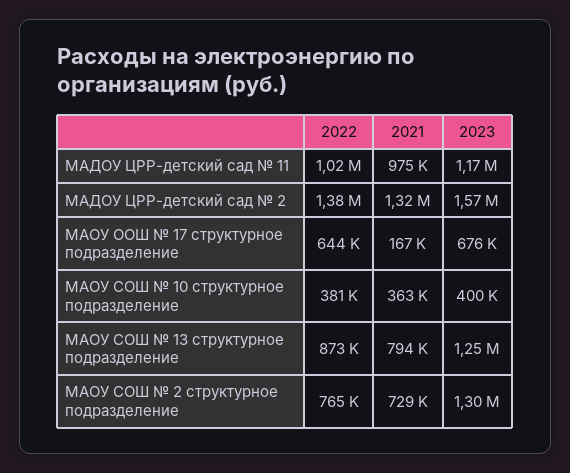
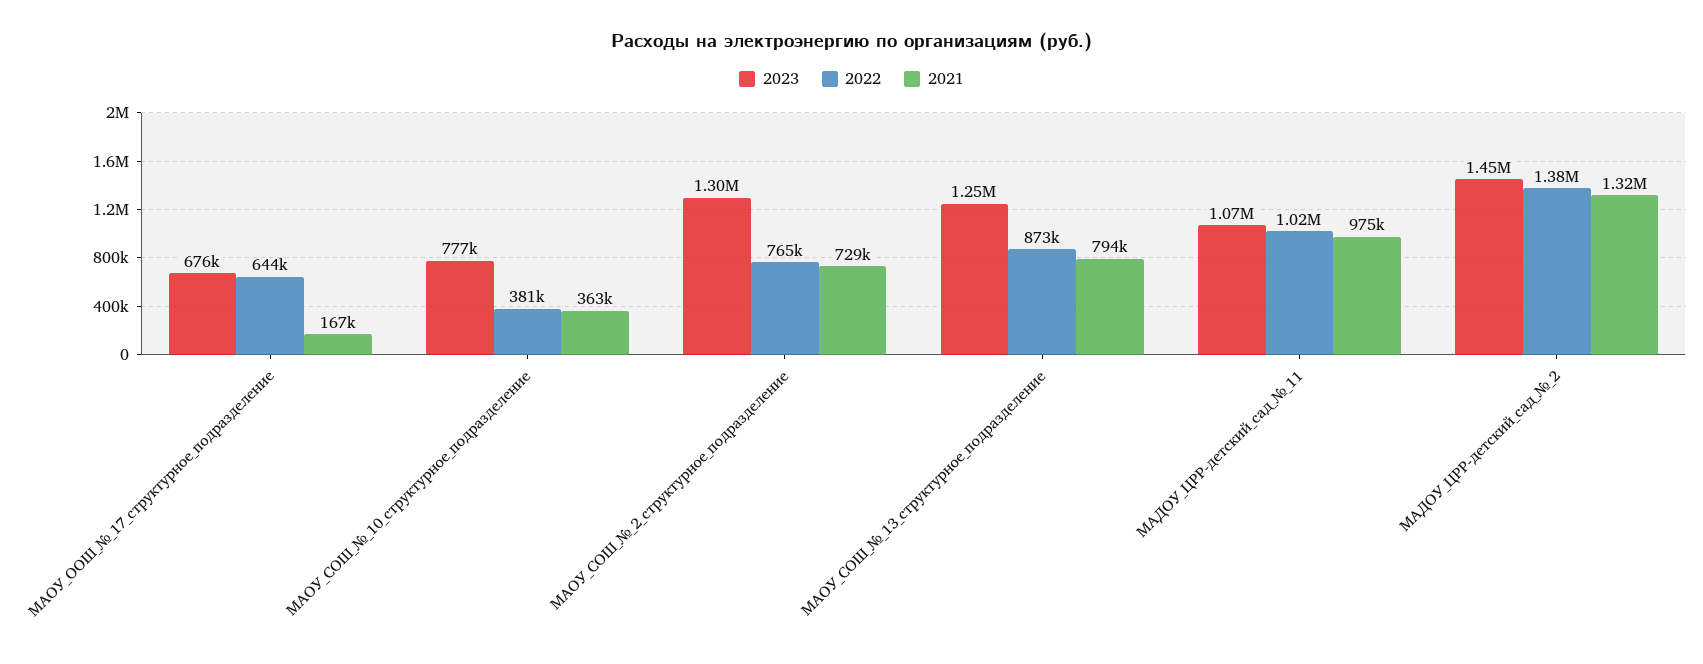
  {
    "2022": {
      "МАДОУ ЦРР-детский сад № 11": 1020000,
      "МАДОУ ЦРР-детский сад № 2": 1380000,
      "МАОУ ООШ № 17 структурное подразделение": 644000,
      "МАОУ СОШ № 10 структурное подразделение": 381000,
      "МАОУ СОШ № 13 структурное подразделение": 873000,
      "МАОУ СОШ № 2 структурное подразделение": 765000
    },
    "2021": {
      "МАДОУ ЦРР-детский сад № 11": 975000,
      "МАДОУ ЦРР-детский сад № 2": 1320000,
      "МАОУ ООШ № 17 структурное подразделение": 167000,
      "МАОУ СОШ № 10 структурное подразделение": 363000,
      "МАОУ СОШ № 13 структурное подразделение": 794000,
      "МАОУ СОШ № 2 структурное подразделение": 729000
    },
    "2023": {
-     "МАДОУ ЦРР-детский сад № 11": 1170000,
+     "МАДОУ ЦРР-детский сад № 11": 1070000,
-     "МАДОУ ЦРР-детский сад № 2": 1570000,
+     "МАДОУ ЦРР-детский сад № 2": 1450000,
      "МАОУ ООШ № 17 структурное подразделение": 676000,
-     "МАОУ СОШ № 10 структурное подразделение": 400000,
+     "МАОУ СОШ № 10 структурное подразделение": 777000,
      "МАОУ СОШ № 13 структурное подразделение": 1250000,
      "МАОУ СОШ № 2 структурное подразделение": 1300000
    }
  }

